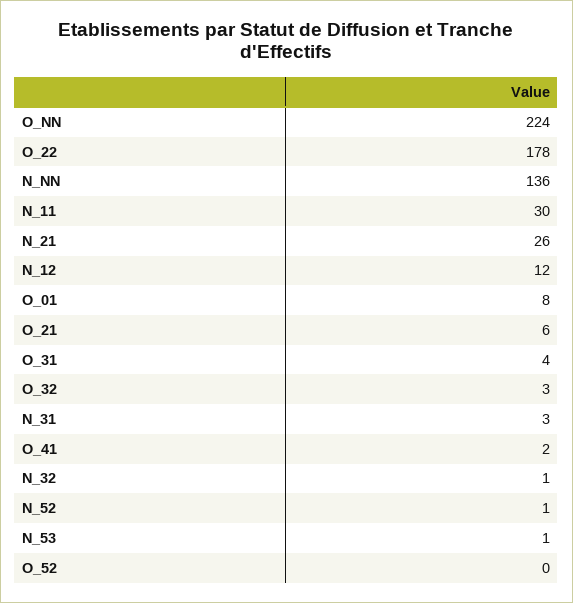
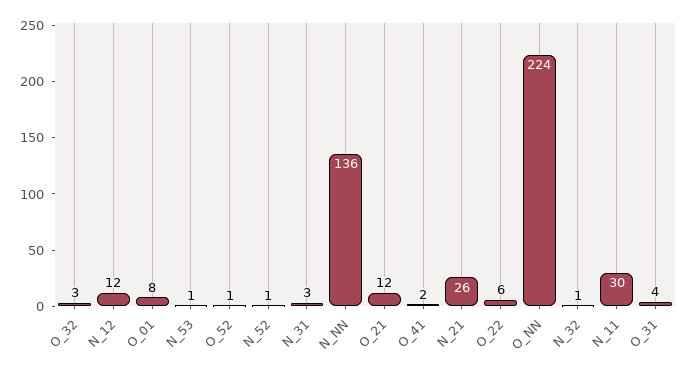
  {
    "O_NN": 224,
-   "O_22": 178,
+   "O_22": 6,
    "N_NN": 136,
    "N_11": 30,
    "N_21": 26,
    "N_12": 12,
    "O_01": 8,
-   "O_21": 6,
+   "O_21": 12,
    "O_31": 4,
    "O_32": 3,
    "N_31": 3,
    "O_41": 2,
    "N_32": 1,
    "N_52": 1,
    "N_53": 1,
-   "O_52": 0
+   "O_52": 1
  }

